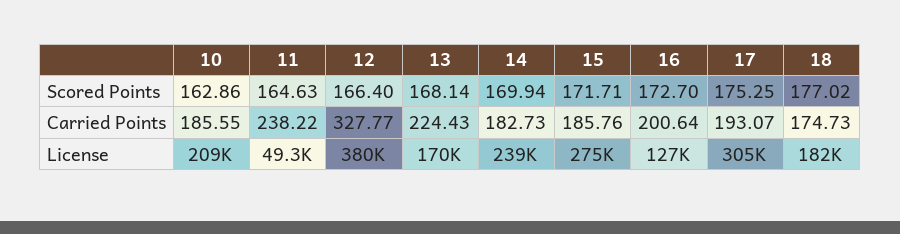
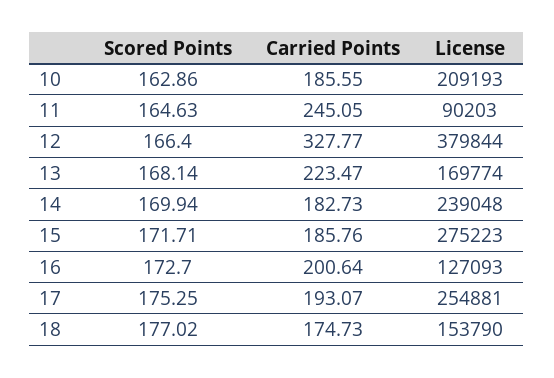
  {
    "10": {
      "Scored Points": 162.86,
      "Carried Points": 185.55,
      "License": 209193
    },
    "11": {
      "Scored Points": 164.63,
-     "Carried Points": 238.22,
+     "Carried Points": 245.05,
-     "License": 49300
+     "License": 90203
    },
    "12": {
      "Scored Points": 166.4,
      "Carried Points": 327.77,
      "License": 379844
    },
    "13": {
      "Scored Points": 168.14,
-     "Carried Points": 224.43,
+     "Carried Points": 223.47,
      "License": 169774
    },
    "14": {
      "Scored Points": 169.94,
      "Carried Points": 182.73,
      "License": 239048
    },
    "15": {
      "Scored Points": 171.71,
      "Carried Points": 185.76,
      "License": 275223
    },
    "16": {
      "Scored Points": 172.7,
      "Carried Points": 200.64,
      "License": 127093
    },
    "17": {
      "Scored Points": 175.25,
      "Carried Points": 193.07,
-     "License": 305000
+     "License": 254881
    },
    "18": {
      "Scored Points": 177.02,
      "Carried Points": 174.73,
-     "License": 182000
+     "License": 153790
    }
  }

